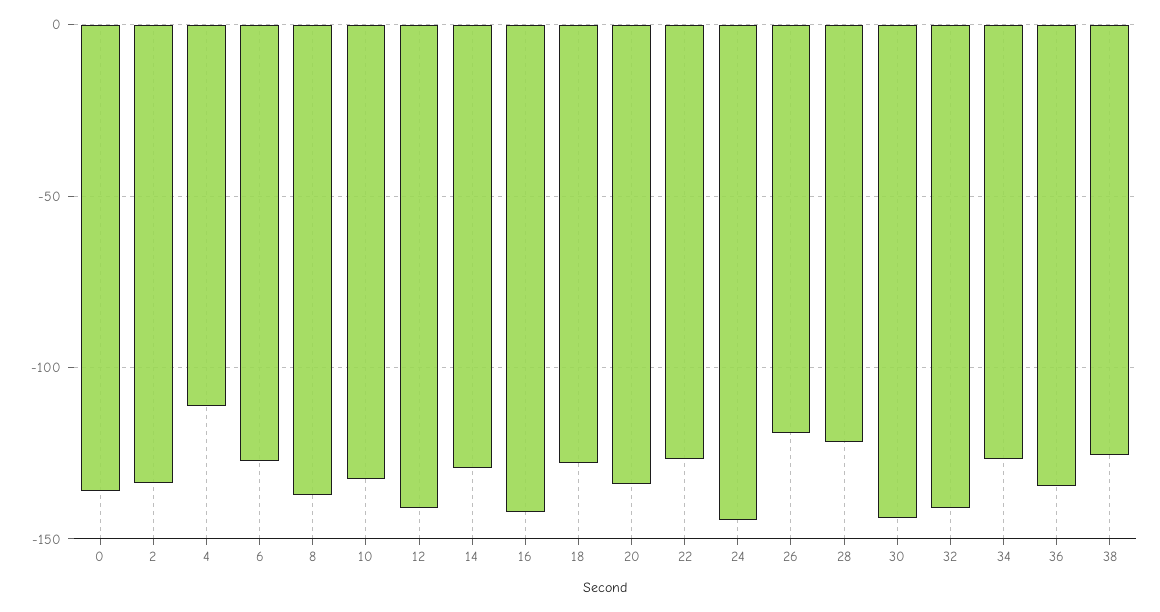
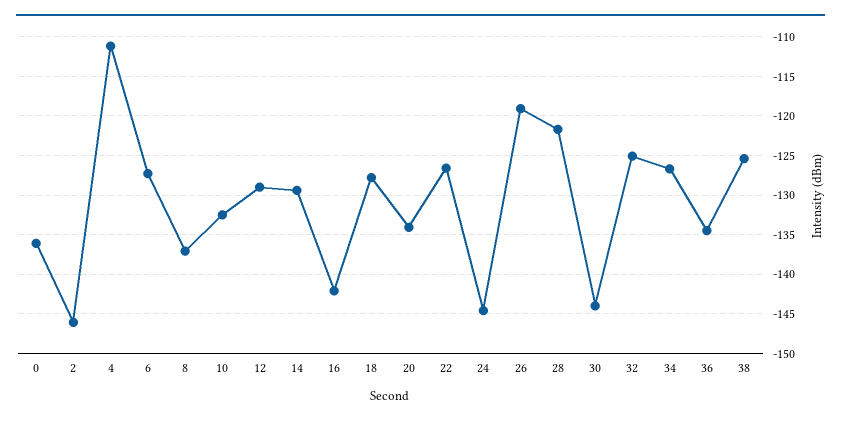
  {
    "0": -136,
-   "2": -135,
+   "2": -146,
    "4": -111,
    "6": -127,
    "8": -137,
    "10": -133,
-   "12": -140,
+   "12": -129,
    "14": -129,
    "16": -142,
    "18": -128,
    "20": -134,
    "22": -127,
    "24": -145,
    "26": -119,
    "28": -122,
    "30": -144,
-   "32": -140,
+   "32": -125,
    "34": -127,
    "36": -135,
    "38": -125
  }

